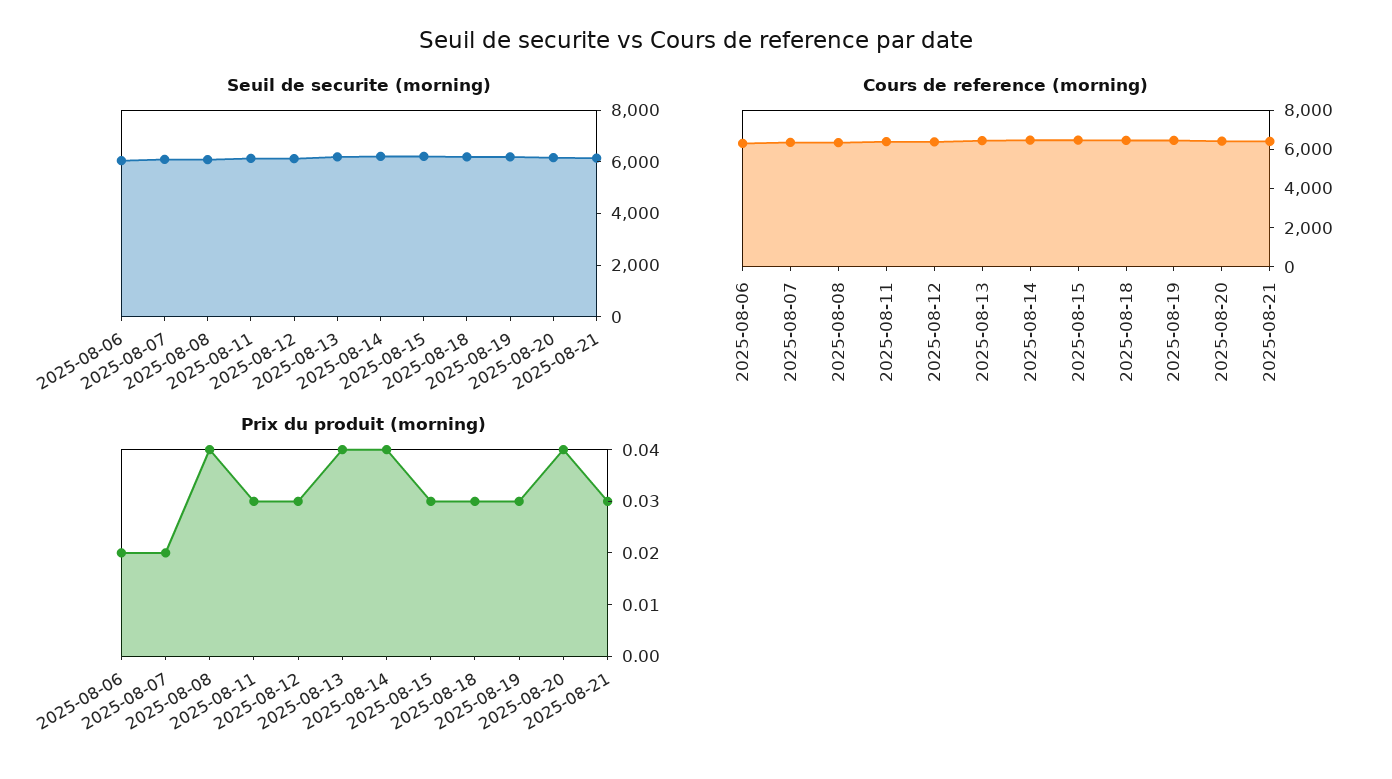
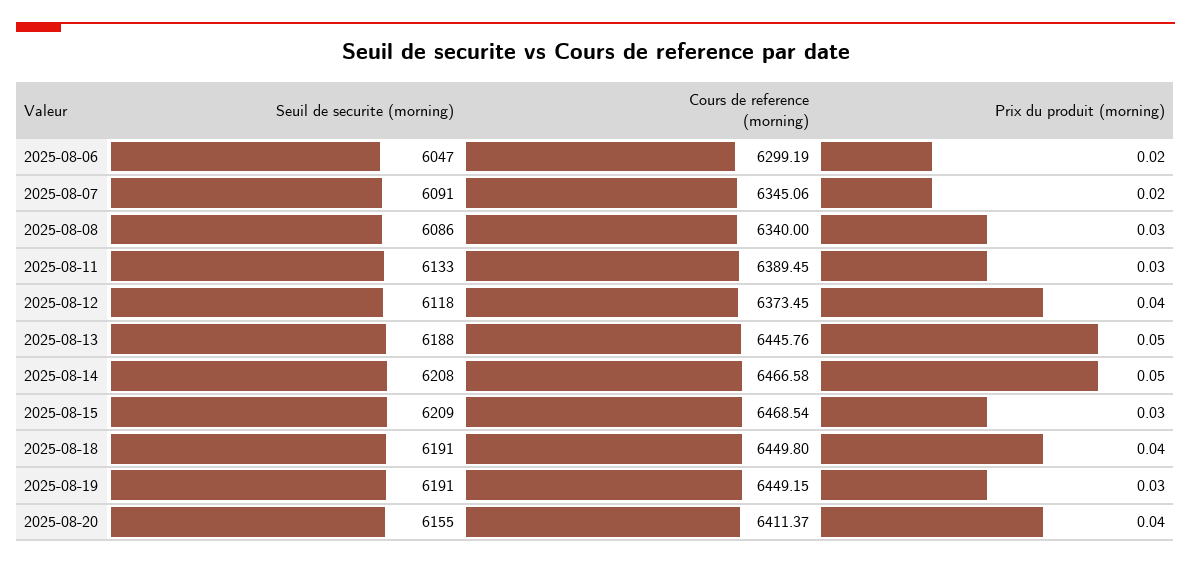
  {
    "Seuil de securite (morning)": {
      "2025-08-06": 6047,
      "2025-08-07": 6091,
      "2025-08-08": 6086,
      "2025-08-11": 6133,
      "2025-08-12": 6118,
      "2025-08-13": 6188,
      "2025-08-14": 6208,
      "2025-08-15": 6209,
      "2025-08-18": 6191,
      "2025-08-19": 6191,
-     "2025-08-20": 6155,
+     "2025-08-20": 6155
-     "2025-08-21": 6000
    },
    "Cours de reference (morning)": {
      "2025-08-06": 6299.19,
      "2025-08-07": 6345.06,
      "2025-08-08": 6340,
      "2025-08-11": 6389.45,
      "2025-08-12": 6373.45,
      "2025-08-13": 6445.76,
      "2025-08-14": 6466.58,
      "2025-08-15": 6468.54,
      "2025-08-18": 6449.8,
      "2025-08-19": 6449.15,
-     "2025-08-20": 6411.37,
+     "2025-08-20": 6411.37
-     "2025-08-21": 6500
    },
    "Prix du produit (morning)": {
      "2025-08-06": 0.02,
      "2025-08-07": 0.02,
-     "2025-08-08": 0.04,
+     "2025-08-08": 0.03,
      "2025-08-11": 0.03,
-     "2025-08-12": 0.03,
+     "2025-08-12": 0.04,
-     "2025-08-13": 0.04,
+     "2025-08-13": 0.05,
-     "2025-08-14": 0.04,
+     "2025-08-14": 0.05,
      "2025-08-15": 0.03,
-     "2025-08-18": 0.03,
+     "2025-08-18": 0.04,
      "2025-08-19": 0.03,
-     "2025-08-20": 0.04,
+     "2025-08-20": 0.04
-     "2025-08-21": 0.03
    }
  }

